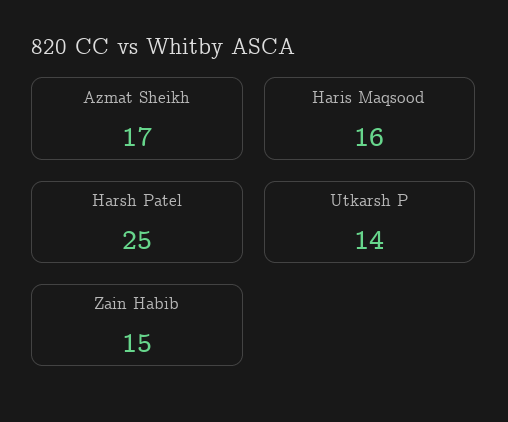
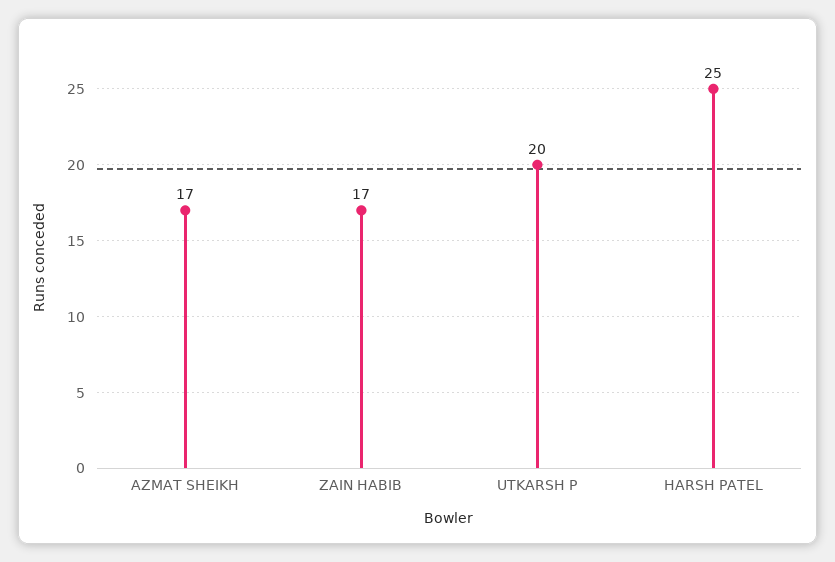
  {
    "Azmat Sheikh": 17,
-   "Haris Maqsood": 16,
    "Harsh Patel": 25,
-   "Utkarsh P": 14,
+   "Utkarsh P": 20,
-   "Zain Habib": 15
+   "Zain Habib": 17
  }

